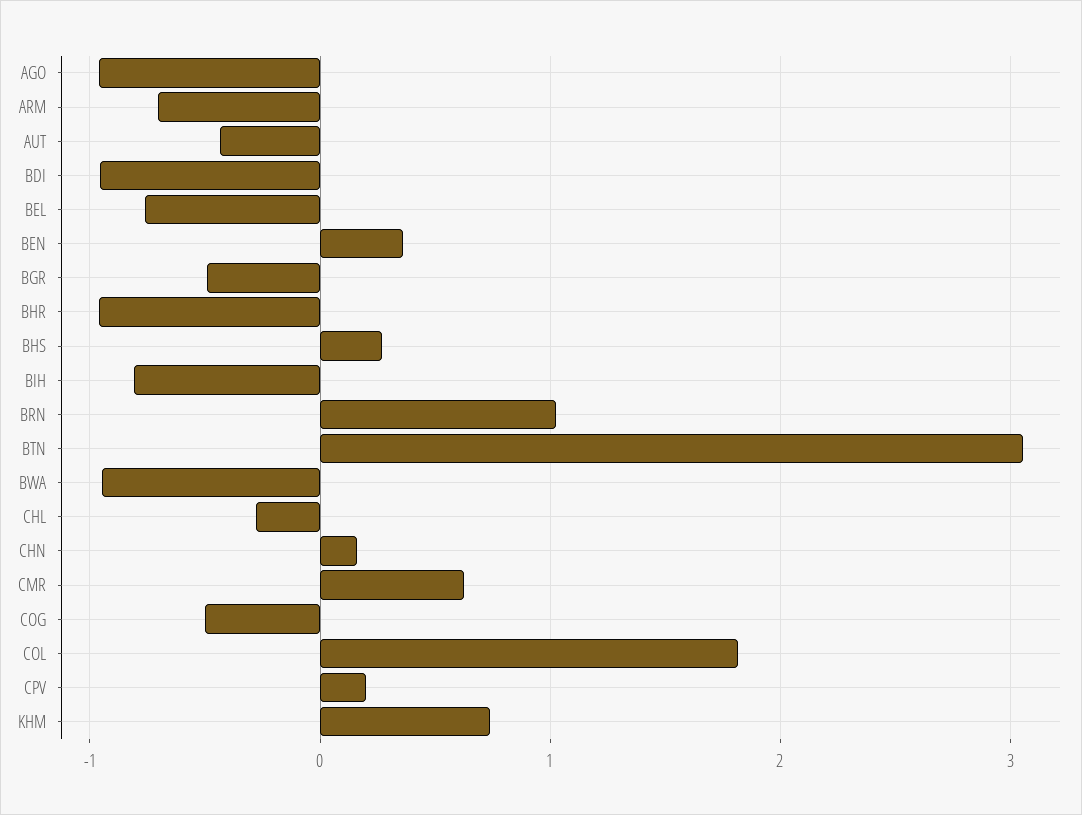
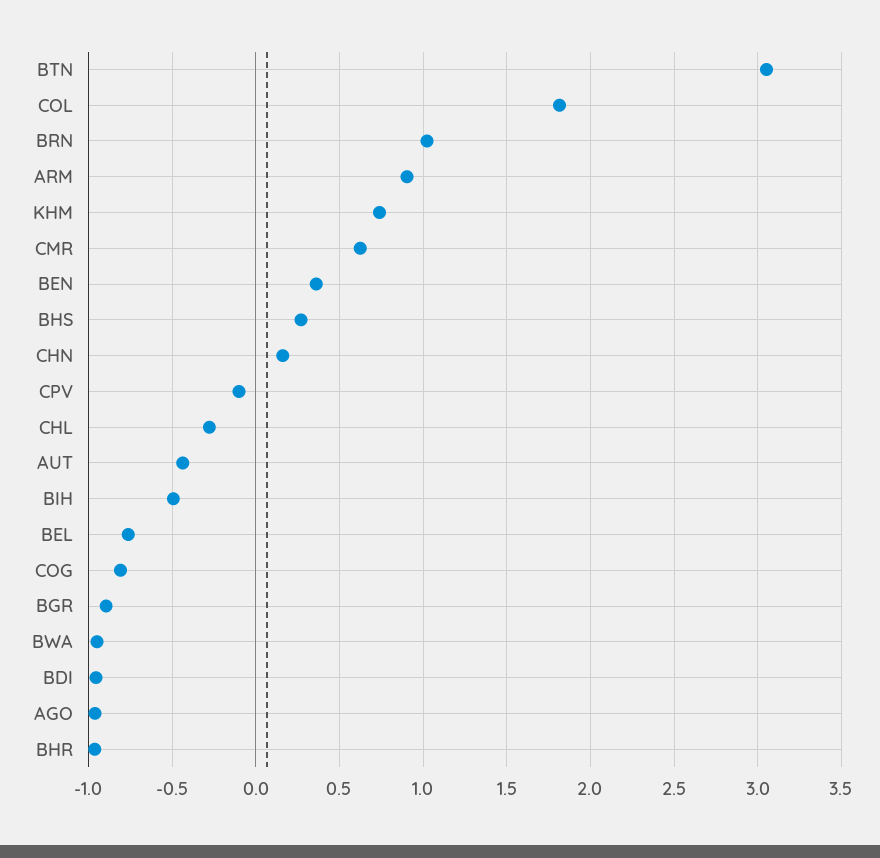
  {
    "AGO": -0.95,
-   "ARM": -0.7,
+   "ARM": 0.9,
    "AUT": -0.45,
    "BDI": -0.95,
    "BEL": -0.75,
    "BEN": 0.35,
-   "BGR": -0.5,
+   "BGR": -0.9,
    "BHR": -0.95,
    "BHS": 0.25,
-   "BIH": -0.8,
+   "BIH": -0.5,
    "BRN": 1,
    "BTN": 3.05,
    "BWA": -0.95,
    "CHL": -0.3,
    "CHN": 0.15,
    "CMR": 0.65,
-   "COG": -0.5,
+   "COG": -0.8,
    "COL": 1.8,
-   "CPV": 0.2,
+   "CPV": -0.1,
    "KHM": 0.75
  }

